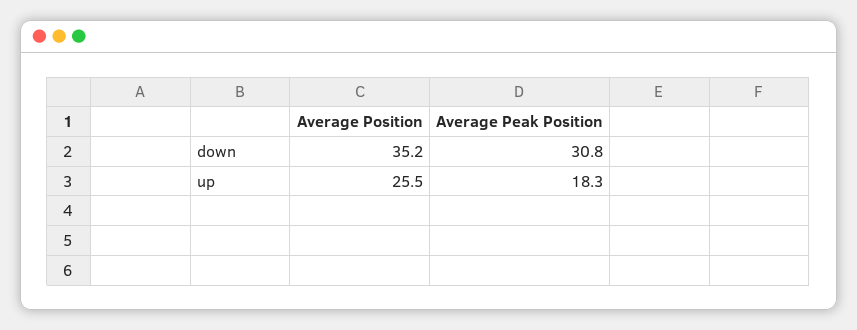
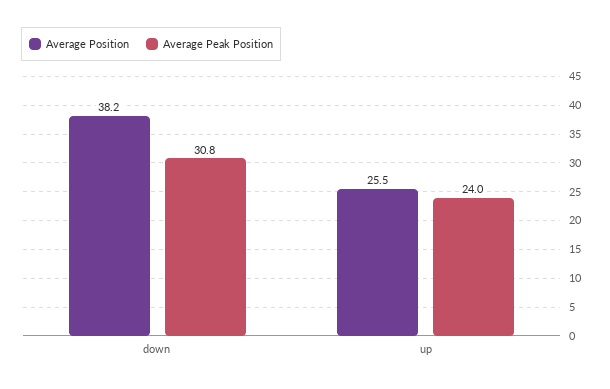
  {
    "Average Position": {
-     "down": 35.2,
+     "down": 38.2,
      "up": 25.5
    },
    "Average Peak Position": {
      "down": 30.8,
-     "up": 18.3
+     "up": 24
    }
  }

